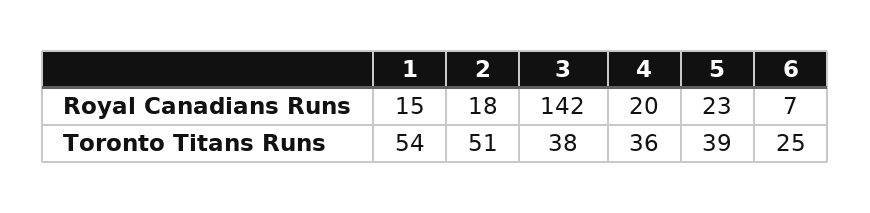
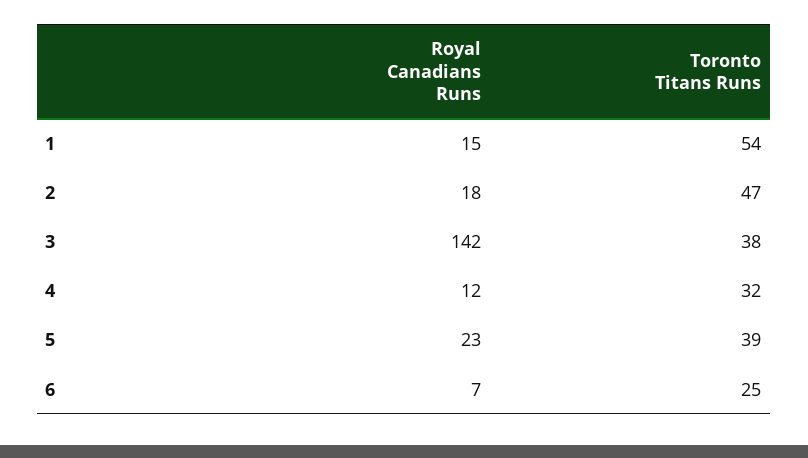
  {
    "1": {
      "Royal Canadians Runs": 15,
      "Toronto Titans Runs": 54
    },
    "2": {
      "Royal Canadians Runs": 18,
-     "Toronto Titans Runs": 51
+     "Toronto Titans Runs": 47
    },
    "3": {
      "Royal Canadians Runs": 142,
      "Toronto Titans Runs": 38
    },
    "4": {
-     "Royal Canadians Runs": 20,
+     "Royal Canadians Runs": 12,
-     "Toronto Titans Runs": 36
+     "Toronto Titans Runs": 32
    },
    "5": {
      "Royal Canadians Runs": 23,
      "Toronto Titans Runs": 39
    },
    "6": {
      "Royal Canadians Runs": 7,
      "Toronto Titans Runs": 25
    }
  }

